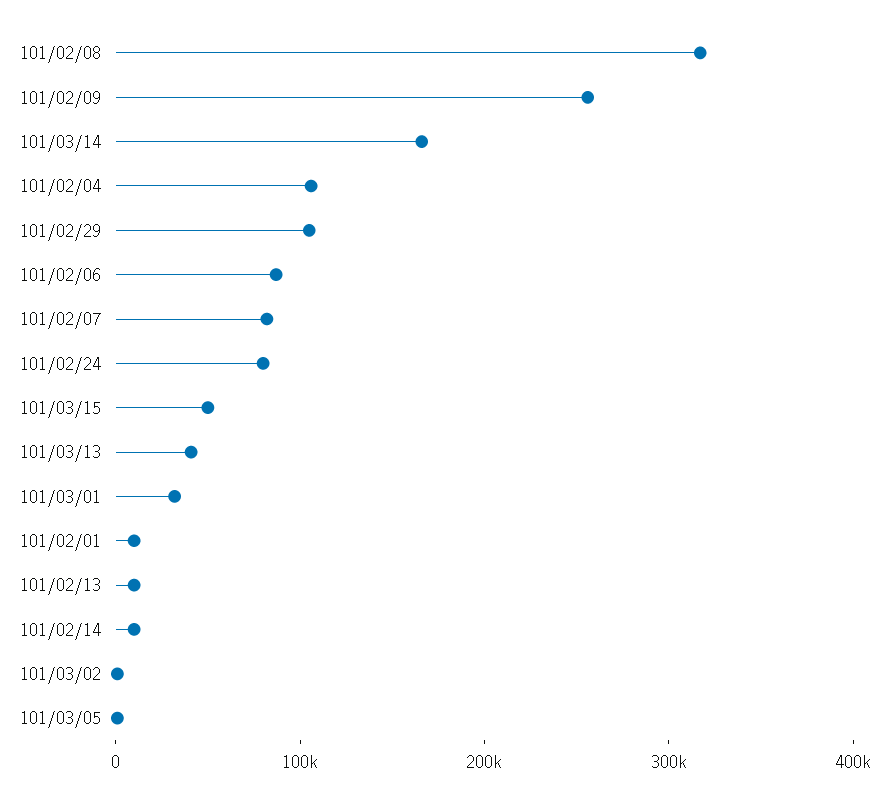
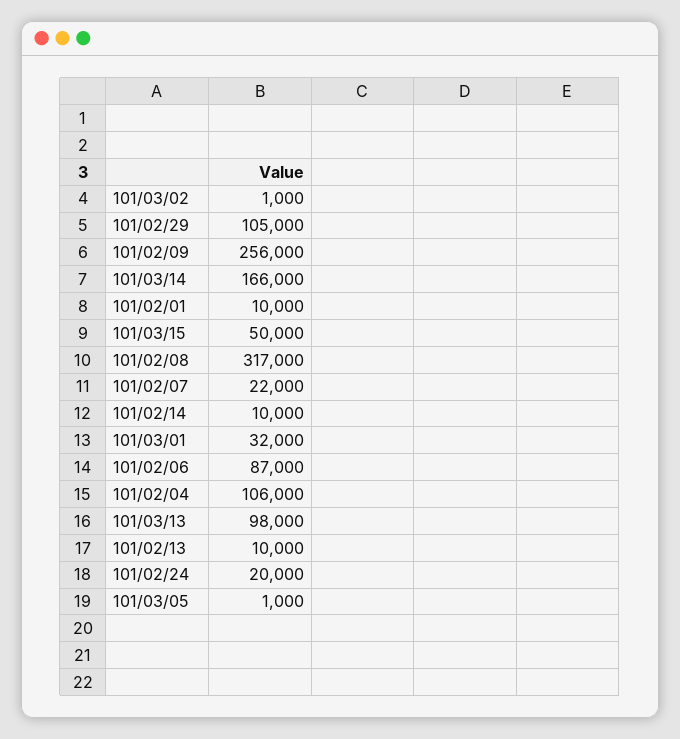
  {
    "101/02/08": 317000,
    "101/02/09": 256000,
    "101/03/14": 166000,
    "101/02/04": 106000,
    "101/02/29": 105000,
    "101/02/06": 87000,
-   "101/02/07": 80000,
+   "101/02/07": 22000,
-   "101/02/24": 80000,
+   "101/02/24": 20000,
    "101/03/15": 50000,
-   "101/03/13": 40000,
+   "101/03/13": 98000,
    "101/03/01": 32000,
    "101/02/01": 10000,
    "101/02/13": 10000,
    "101/02/14": 10000,
    "101/03/02": 1000,
    "101/03/05": 1000
  }

